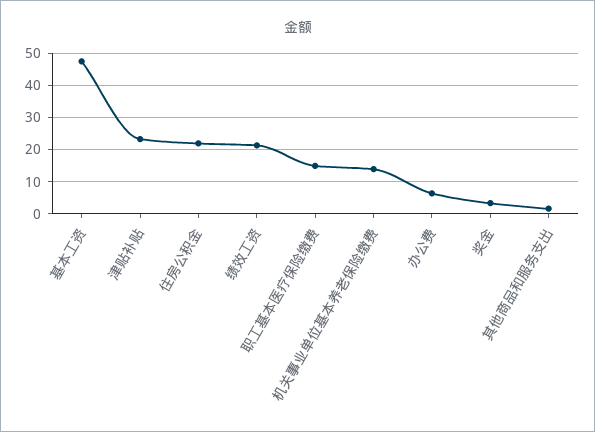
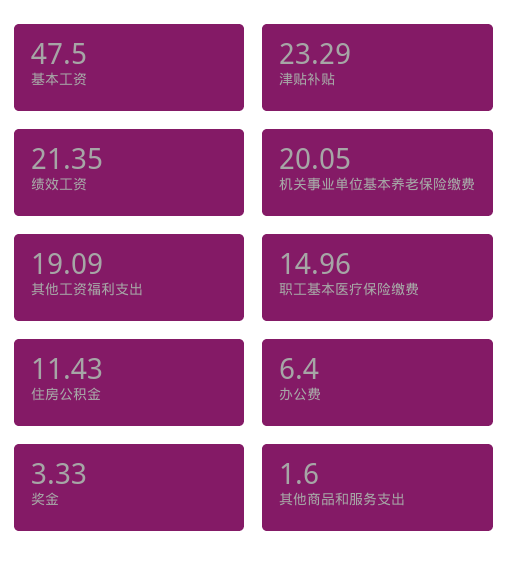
  {
    "基本工资": 47.5,
    "津贴补贴": 23.29,
-   "住房公积金": 22,
+   "住房公积金": 11.43,
    "绩效工资": 21.35,
    "职工基本医疗保险缴费": 14.96,
-   "机关事业单位基本养老保险缴费": 14,
+   "机关事业单位基本养老保险缴费": 20.05,
    "办公费": 6.4,
    "奖金": 3.33,
-   "其他商品和服务支出": 1.6
+   "其他商品和服务支出": 1.6,
+   "其他工资福利支出": 19.09
  }

